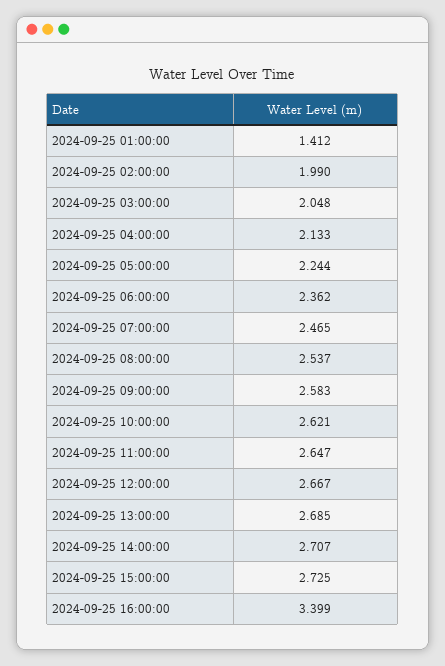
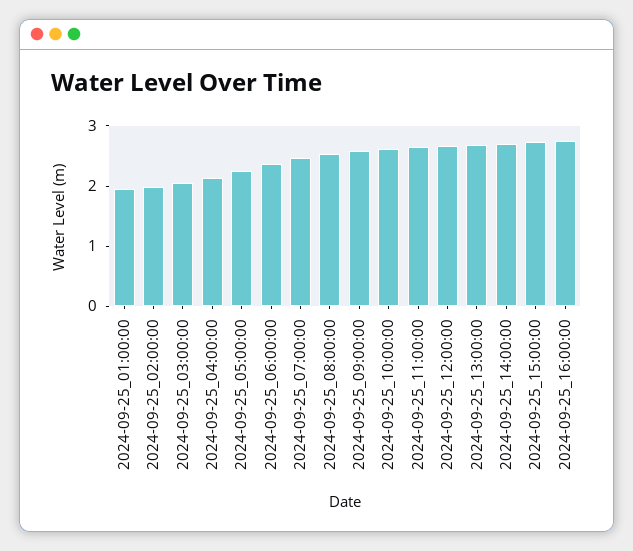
  {
-   "2024-09-25 01:00:00": 1.412,
+   "2024-09-25 01:00:00": 2,
    "2024-09-25 02:00:00": 1.99,
    "2024-09-25 03:00:00": 2.048,
    "2024-09-25 04:00:00": 2.133,
    "2024-09-25 05:00:00": 2.244,
    "2024-09-25 06:00:00": 2.362,
    "2024-09-25 07:00:00": 2.465,
    "2024-09-25 08:00:00": 2.537,
    "2024-09-25 09:00:00": 2.583,
    "2024-09-25 10:00:00": 2.621,
    "2024-09-25 11:00:00": 2.647,
    "2024-09-25 12:00:00": 2.667,
    "2024-09-25 13:00:00": 2.685,
    "2024-09-25 14:00:00": 2.707,
    "2024-09-25 15:00:00": 2.725,
-   "2024-09-25 16:00:00": 3.399
+   "2024-09-25 16:00:00": 2.8
  }

